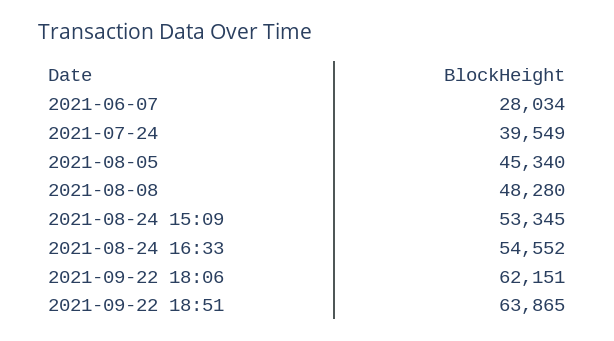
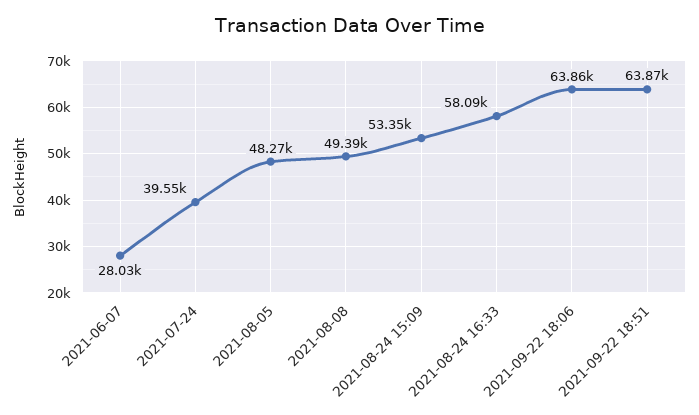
  {
    "2021-06-07": 28034,
    "2021-07-24": 39549,
-   "2021-08-05": 45340,
+   "2021-08-05": 48270,
-   "2021-08-08": 48280,
+   "2021-08-08": 49390,
    "2021-08-24 15:09": 53345,
-   "2021-08-24 16:33": 54552,
+   "2021-08-24 16:33": 58090,
-   "2021-09-22 18:06": 62151,
+   "2021-09-22 18:06": 63860,
    "2021-09-22 18:51": 63865
  }

